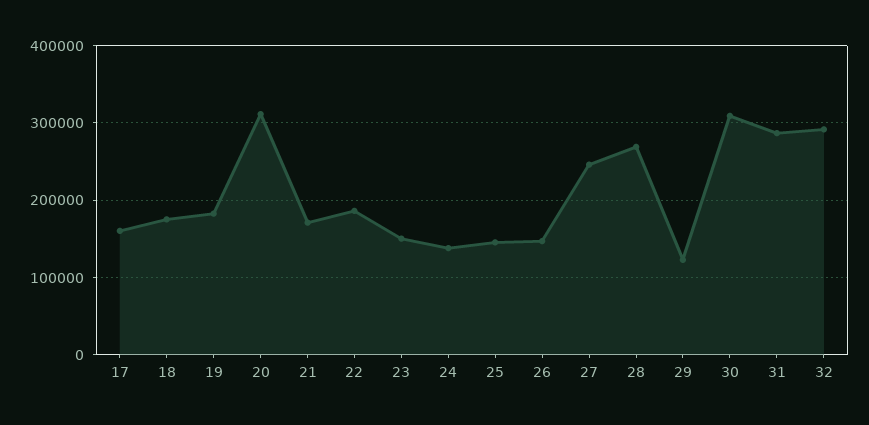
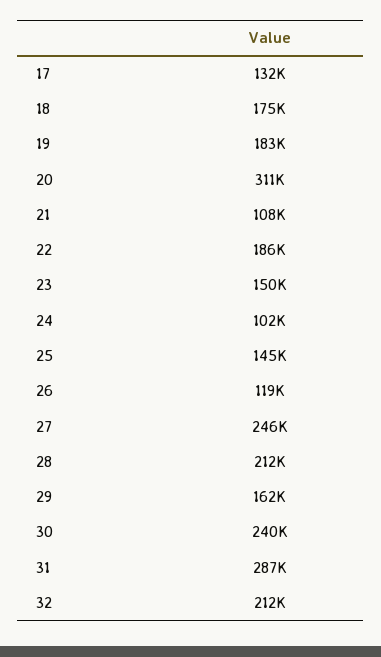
  {
-   "17": 160000,
+   "17": 132000,
    "18": 175000,
    "19": 183000,
    "20": 311000,
-   "21": 170000,
+   "21": 108000,
    "22": 186000,
    "23": 150000,
-   "24": 140000,
+   "24": 102000,
    "25": 145000,
-   "26": 150000,
+   "26": 119000,
    "27": 246000,
-   "28": 270000,
+   "28": 212000,
-   "29": 120000,
+   "29": 162000,
-   "30": 310000,
+   "30": 240000,
    "31": 287000,
-   "32": 290000
+   "32": 212000
  }

